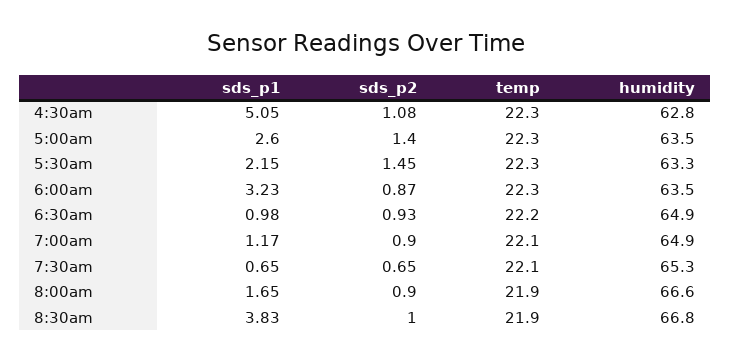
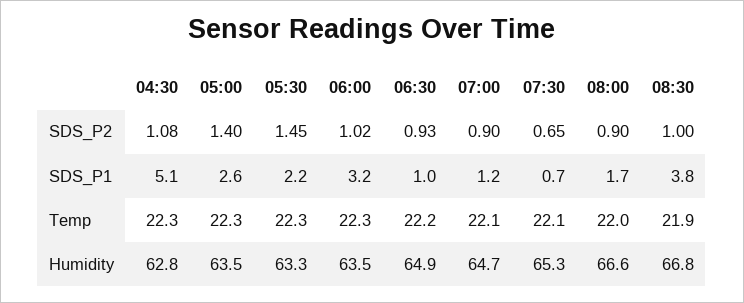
  {
    "sds_p1": {
      "4:30am": 5.05,
      "5:00am": 2.6,
      "5:30am": 2.15,
      "6:00am": 3.23,
      "6:30am": 0.98,
      "7:00am": 1.17,
      "7:30am": 0.65,
      "8:00am": 1.65,
      "8:30am": 3.83
    },
    "sds_p2": {
      "4:30am": 1.08,
      "5:00am": 1.4,
      "5:30am": 1.45,
-     "6:00am": 0.87,
+     "6:00am": 1.02,
      "6:30am": 0.93,
      "7:00am": 0.9,
      "7:30am": 0.65,
      "8:00am": 0.9,
      "8:30am": 1
    },
    "temp": {
      "4:30am": 22.3,
      "5:00am": 22.3,
      "5:30am": 22.3,
      "6:00am": 22.3,
      "6:30am": 22.2,
      "7:00am": 22.1,
      "7:30am": 22.1,
-     "8:00am": 21.9,
+     "8:00am": 22,
      "8:30am": 21.9
    },
    "humidity": {
      "4:30am": 62.8,
      "5:00am": 63.5,
      "5:30am": 63.3,
      "6:00am": 63.5,
      "6:30am": 64.9,
-     "7:00am": 64.9,
+     "7:00am": 64.7,
      "7:30am": 65.3,
      "8:00am": 66.6,
      "8:30am": 66.8
    }
  }

